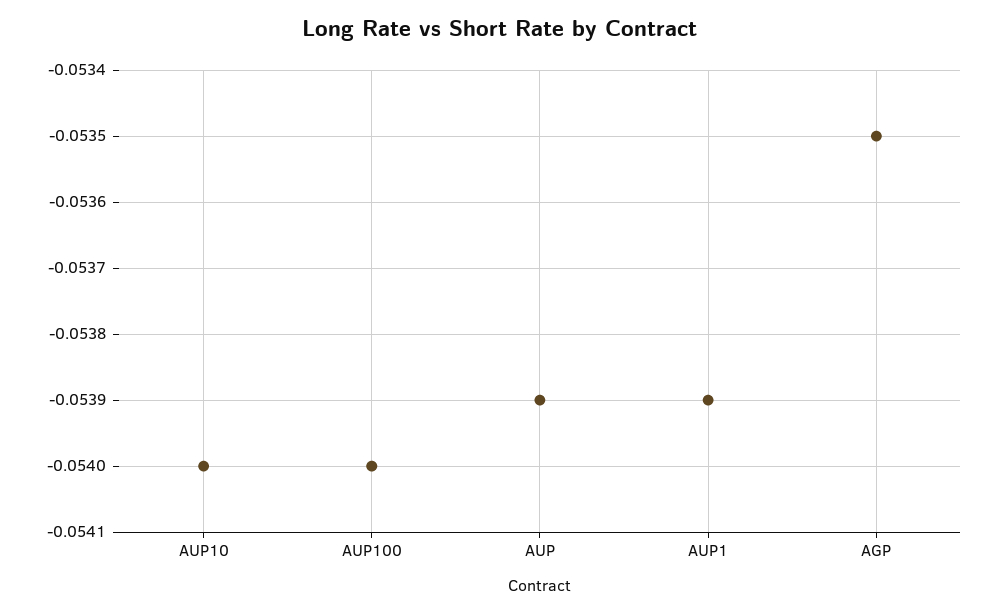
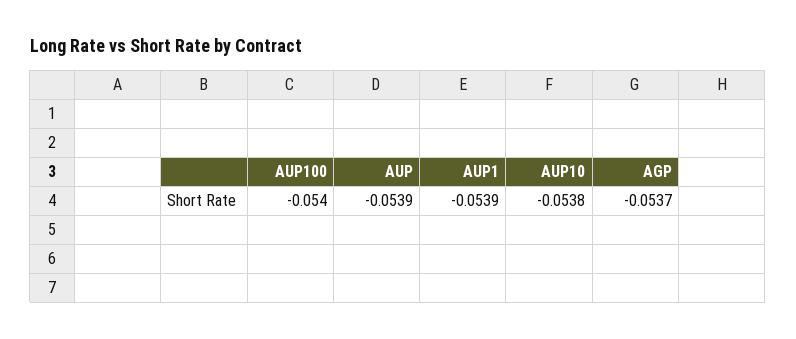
  {
-   "AUP10": -0.054,
+   "AUP10": -0.0538,
    "AUP100": -0.054,
    "AUP": -0.0539,
    "AUP1": -0.0539,
-   "AGP": -0.0535
+   "AGP": -0.0537
  }

